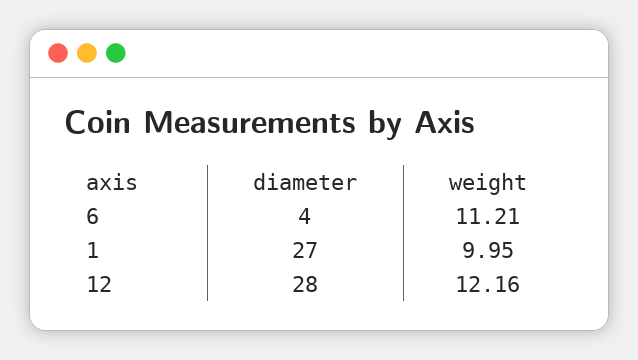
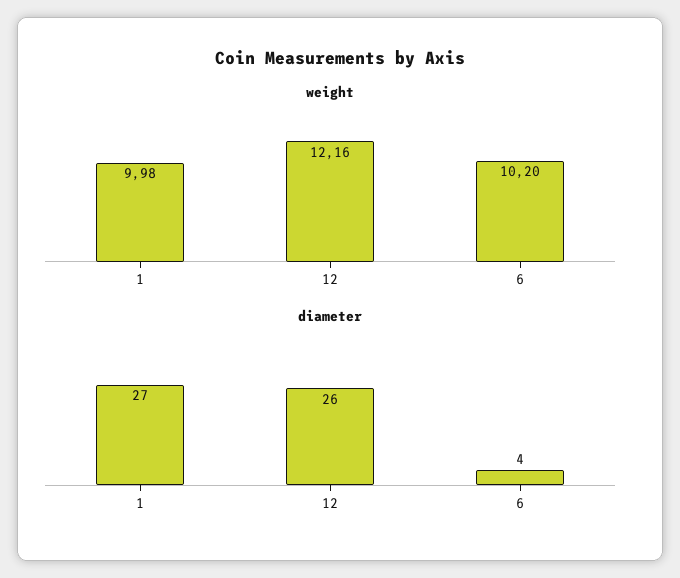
  {
    "diameter": {
      "6": 4,
      "1": 27,
-     "12": 28
+     "12": 26
    },
    "weight": {
-     "6": 11.21,
+     "6": 10.2,
-     "1": 9.95,
+     "1": 9.98,
      "12": 12.16
    }
  }

